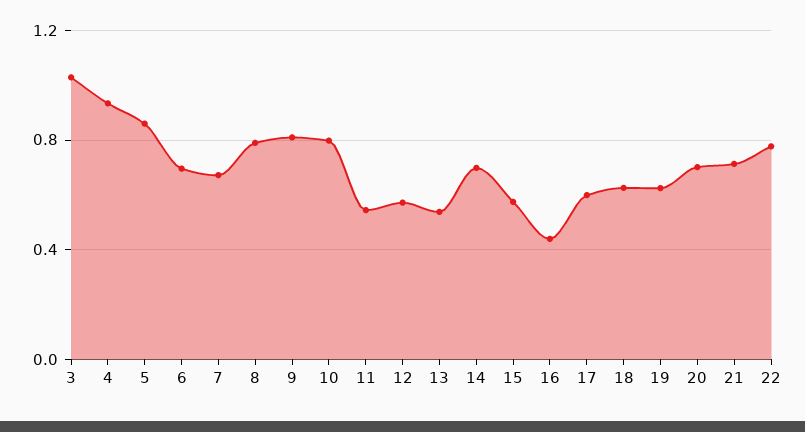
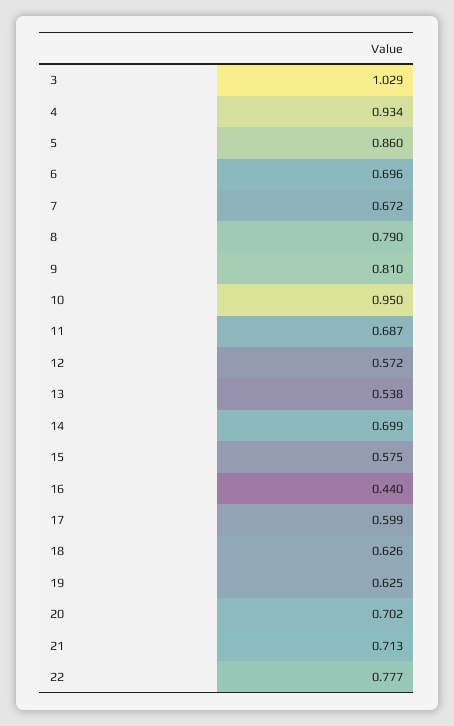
  {
    "3": 1.029,
    "4": 0.934,
    "5": 0.86,
    "6": 0.696,
    "7": 0.672,
    "8": 0.79,
    "9": 0.81,
-   "10": 0.8,
+   "10": 0.95,
-   "11": 0.55,
+   "11": 0.687,
    "12": 0.572,
    "13": 0.538,
    "14": 0.699,
    "15": 0.575,
    "16": 0.44,
    "17": 0.599,
    "18": 0.626,
    "19": 0.625,
    "20": 0.702,
    "21": 0.713,
    "22": 0.777
  }

